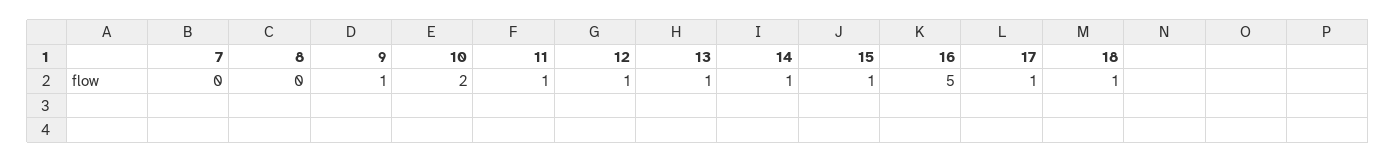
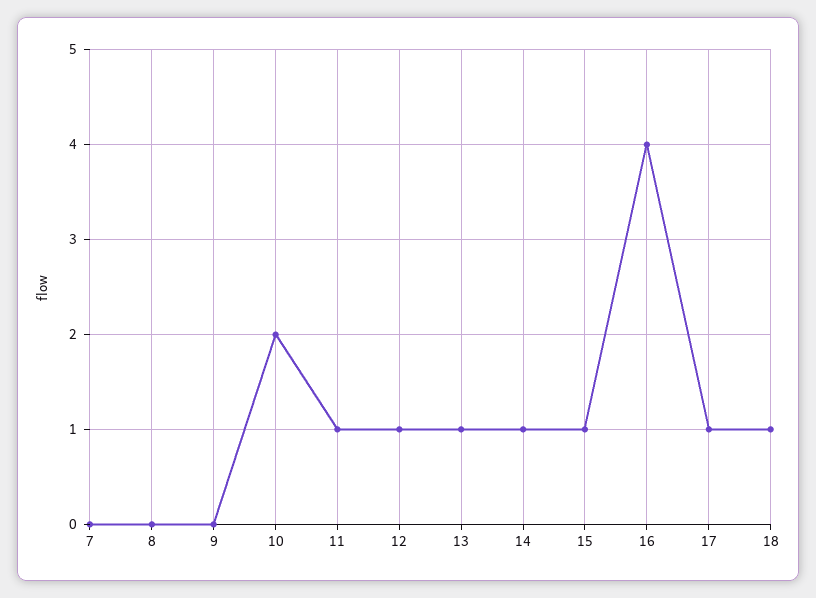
  {
    "7": 0,
    "8": 0,
-   "9": 1,
+   "9": 0,
    "10": 2,
    "11": 1,
    "12": 1,
    "13": 1,
    "14": 1,
    "15": 1,
-   "16": 5,
+   "16": 4,
    "17": 1,
    "18": 1
  }

